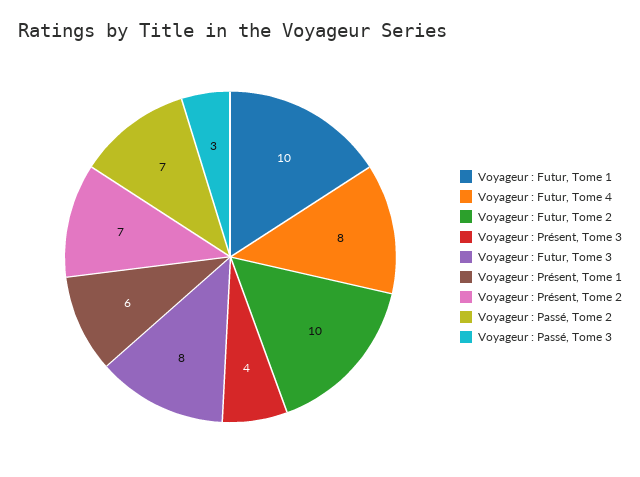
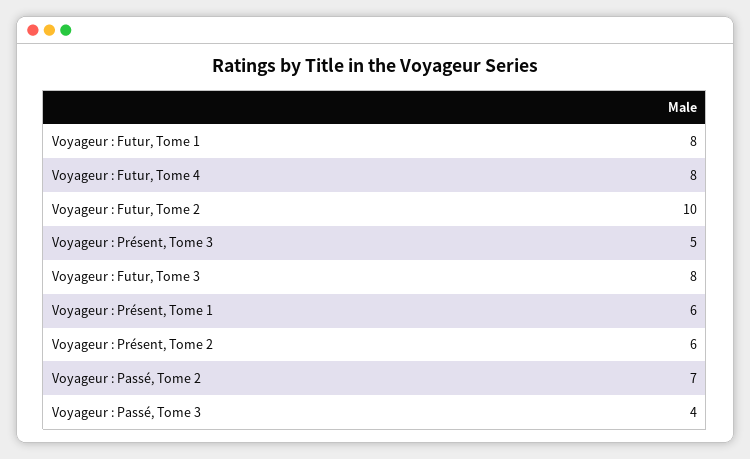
  {
-   "Voyageur : Futur, Tome 1": 10,
+   "Voyageur : Futur, Tome 1": 8,
    "Voyageur : Futur, Tome 4": 8,
    "Voyageur : Futur, Tome 2": 10,
-   "Voyageur : Présent, Tome 3": 4,
+   "Voyageur : Présent, Tome 3": 5,
    "Voyageur : Futur, Tome 3": 8,
    "Voyageur : Présent, Tome 1": 6,
-   "Voyageur : Présent, Tome 2": 7,
+   "Voyageur : Présent, Tome 2": 6,
    "Voyageur : Passé, Tome 2": 7,
-   "Voyageur : Passé, Tome 3": 3
+   "Voyageur : Passé, Tome 3": 4
  }

